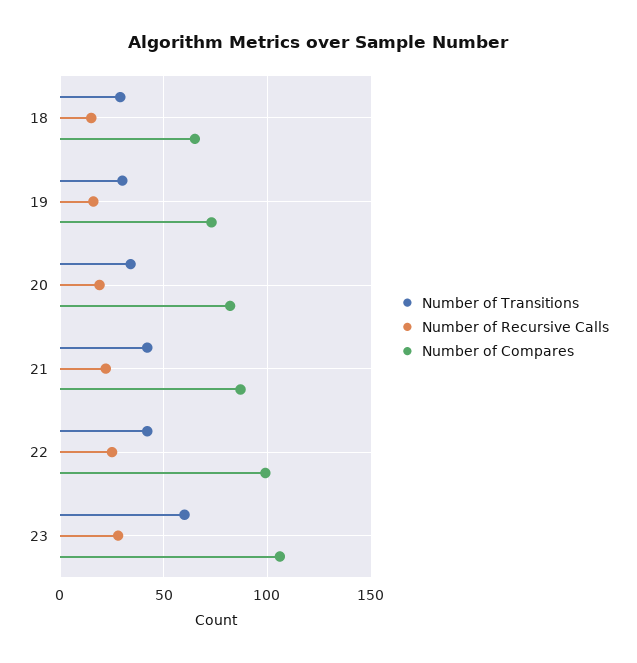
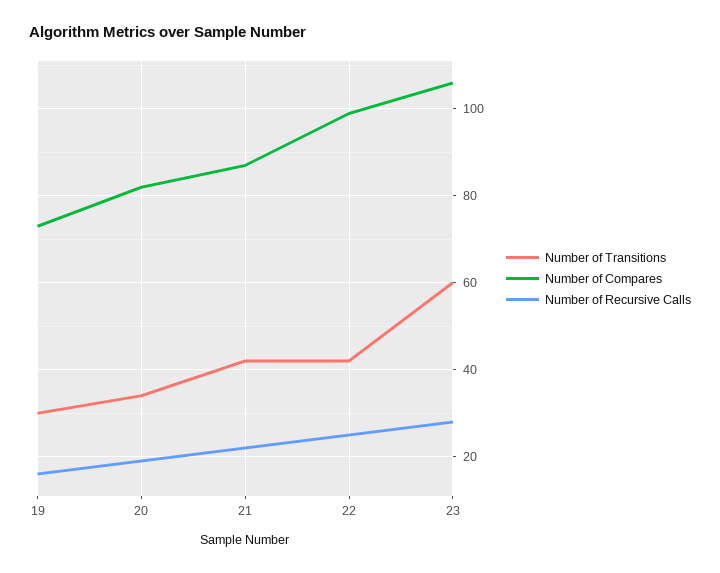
  {
    "Number of Transitions": {
-     "18": 30,
      "19": 30,
      "20": 35,
      "21": 40,
      "22": 40,
      "23": 60
    },
    "Number of Recursive Calls": {
-     "18": 15,
      "19": 15,
      "20": 20,
      "21": 20,
      "22": 25,
      "23": 30
    },
    "Number of Compares": {
-     "18": 65,
      "19": 75,
      "20": 80,
      "21": 85,
      "22": 100,
      "23": 105
    }
  }

